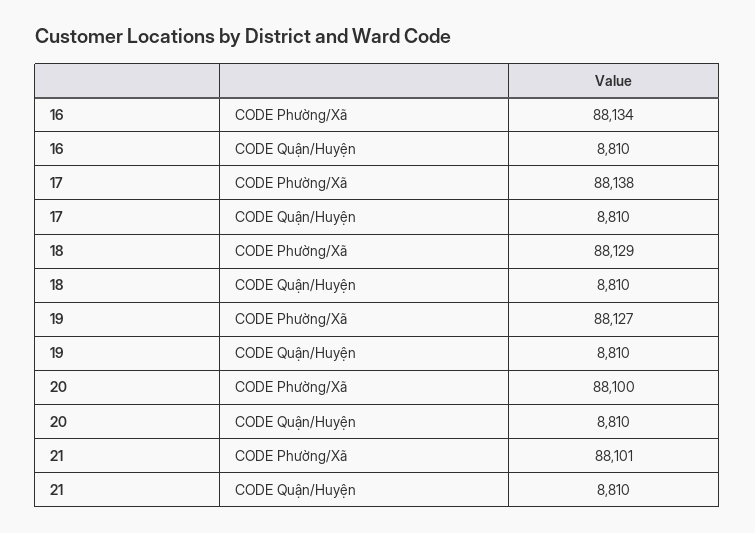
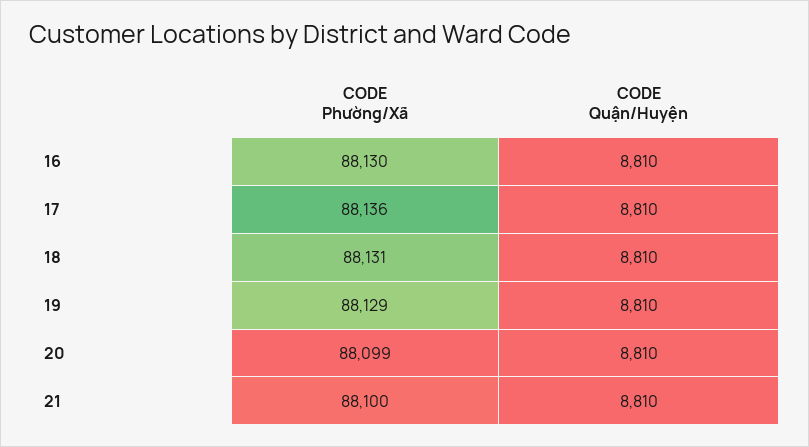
  {
    "16": {
-     "CODE Phường/Xã": 88134,
+     "CODE Phường/Xã": 88130,
      "CODE Quận/Huyện": 8810
    },
    "17": {
-     "CODE Phường/Xã": 88138,
+     "CODE Phường/Xã": 88136,
      "CODE Quận/Huyện": 8810
    },
    "18": {
-     "CODE Phường/Xã": 88129,
+     "CODE Phường/Xã": 88131,
      "CODE Quận/Huyện": 8810
    },
    "19": {
-     "CODE Phường/Xã": 88127,
+     "CODE Phường/Xã": 88129,
      "CODE Quận/Huyện": 8810
    },
    "20": {
-     "CODE Phường/Xã": 88100,
+     "CODE Phường/Xã": 88099,
      "CODE Quận/Huyện": 8810
    },
    "21": {
-     "CODE Phường/Xã": 88101,
+     "CODE Phường/Xã": 88100,
      "CODE Quận/Huyện": 8810
    }
  }

